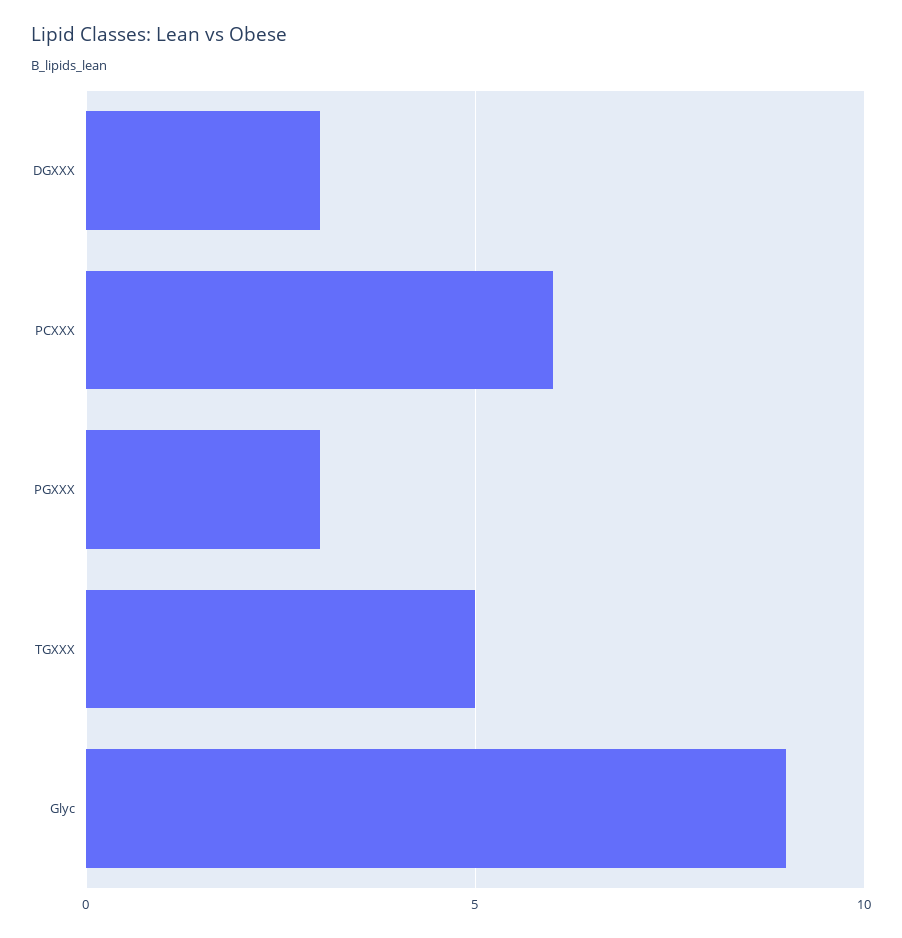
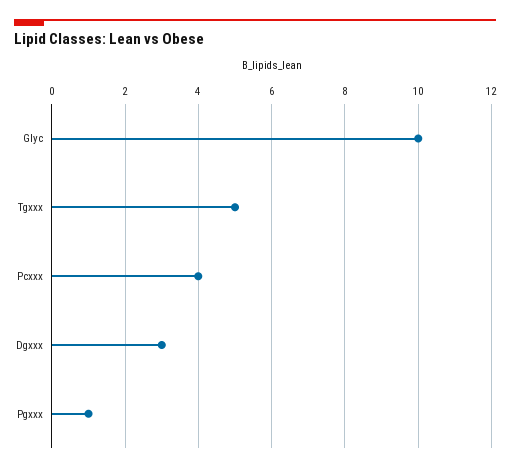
  {
    "DGXXX": 3,
-   "PCXXX": 6,
+   "PCXXX": 4,
-   "PGXXX": 3,
+   "PGXXX": 1,
    "TGXXX": 5,
-   "Glyc": 9
+   "Glyc": 10
  }

